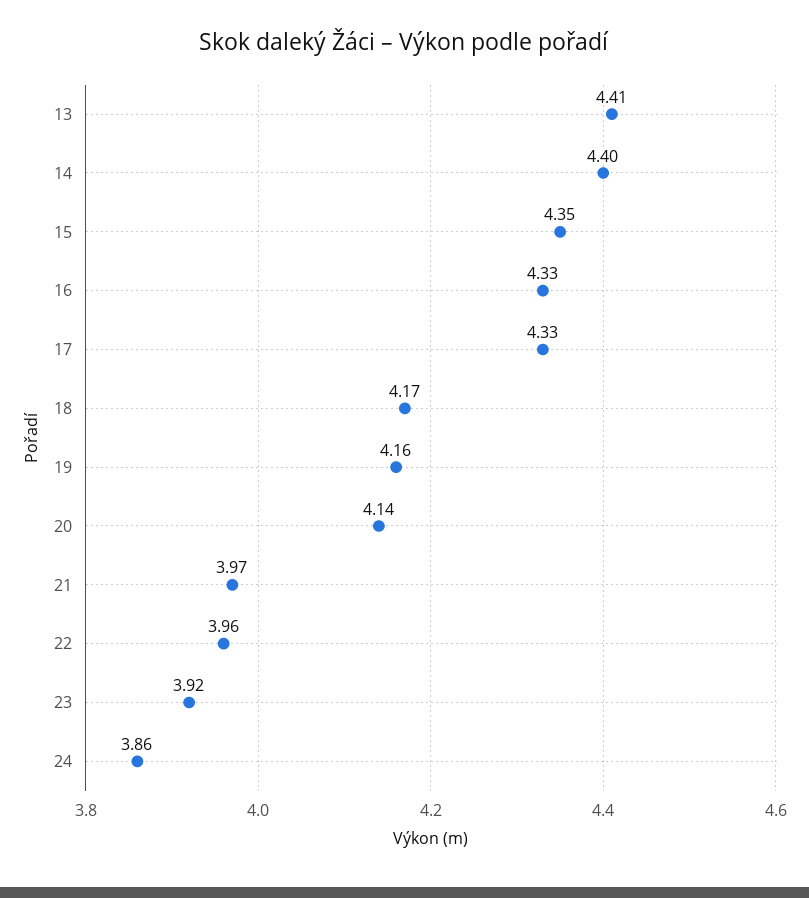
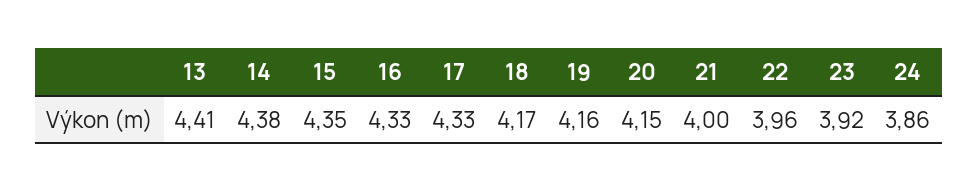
  {
    "13": 4.41,
-   "14": 4.4,
+   "14": 4.38,
    "15": 4.35,
    "16": 4.33,
    "17": 4.33,
    "18": 4.17,
    "19": 4.16,
-   "20": 4.14,
+   "20": 4.15,
-   "21": 3.97,
+   "21": 4,
    "22": 3.96,
    "23": 3.92,
    "24": 3.86
  }

